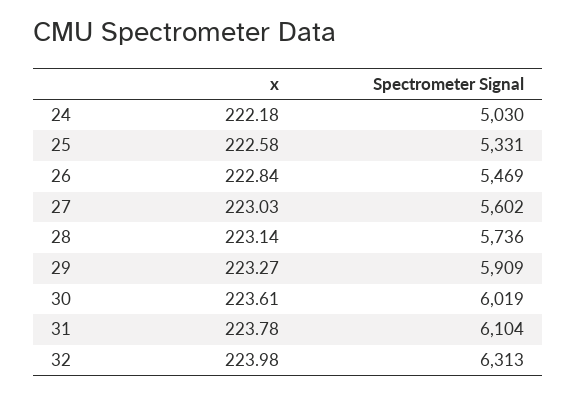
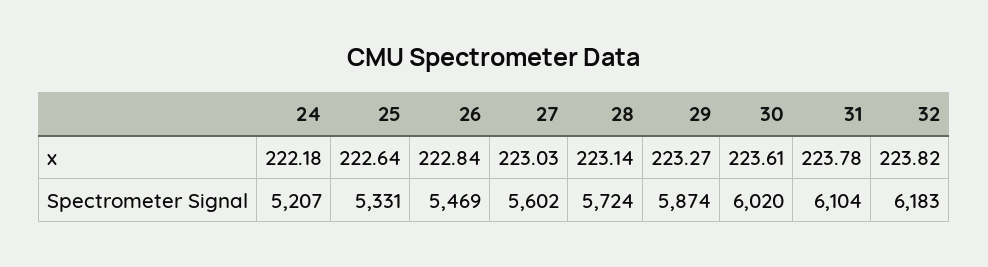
  {
    "x": {
      "24": 222.18,
-     "25": 222.58,
+     "25": 222.64,
      "26": 222.84,
      "27": 223.03,
      "28": 223.14,
      "29": 223.27,
      "30": 223.61,
      "31": 223.78,
-     "32": 223.98
+     "32": 223.82
    },
    "Spectrometer Signal": {
-     "24": 5030,
+     "24": 5207,
      "25": 5331,
      "26": 5469,
      "27": 5602,
-     "28": 5736,
+     "28": 5724,
-     "29": 5909,
+     "29": 5874,
-     "30": 6019,
+     "30": 6020,
      "31": 6104,
-     "32": 6313
+     "32": 6183
    }
  }

